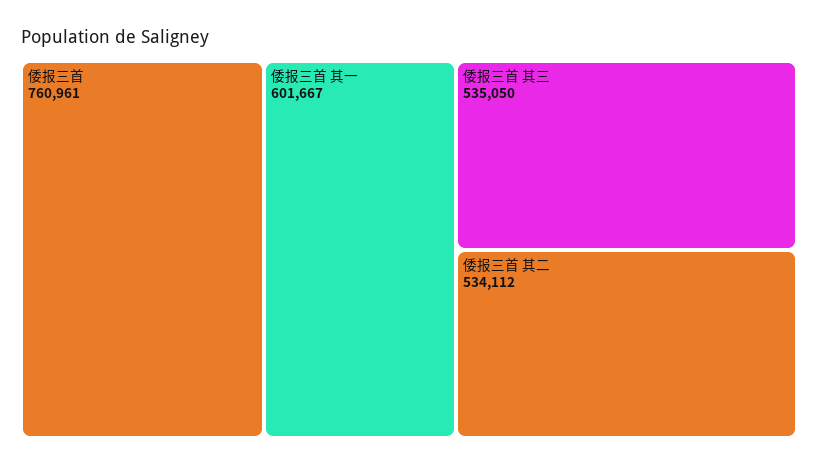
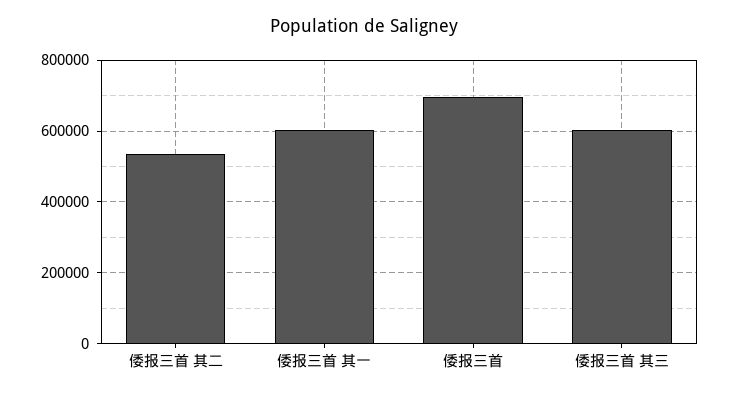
  {
-   "倭报三首": 760961,
+   "倭报三首": 700000,
    "倭报三首 其一": 601667,
-   "倭报三首 其三": 535050,
+   "倭报三首 其三": 600000,
    "倭报三首 其二": 534112
  }

